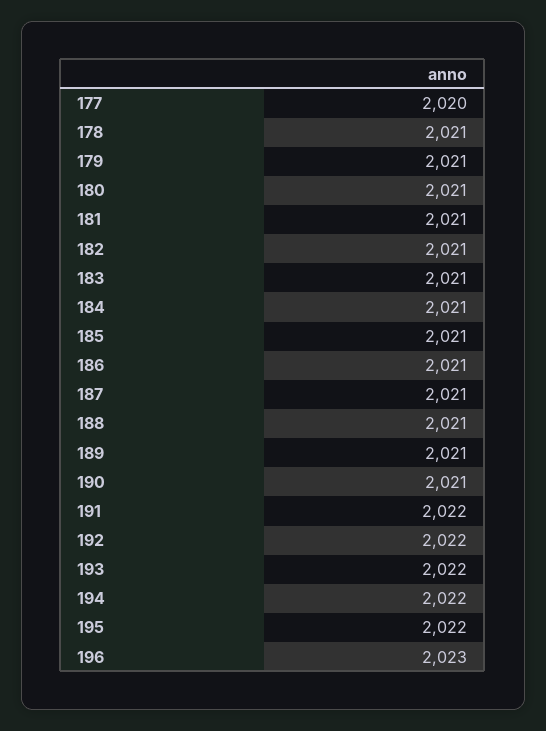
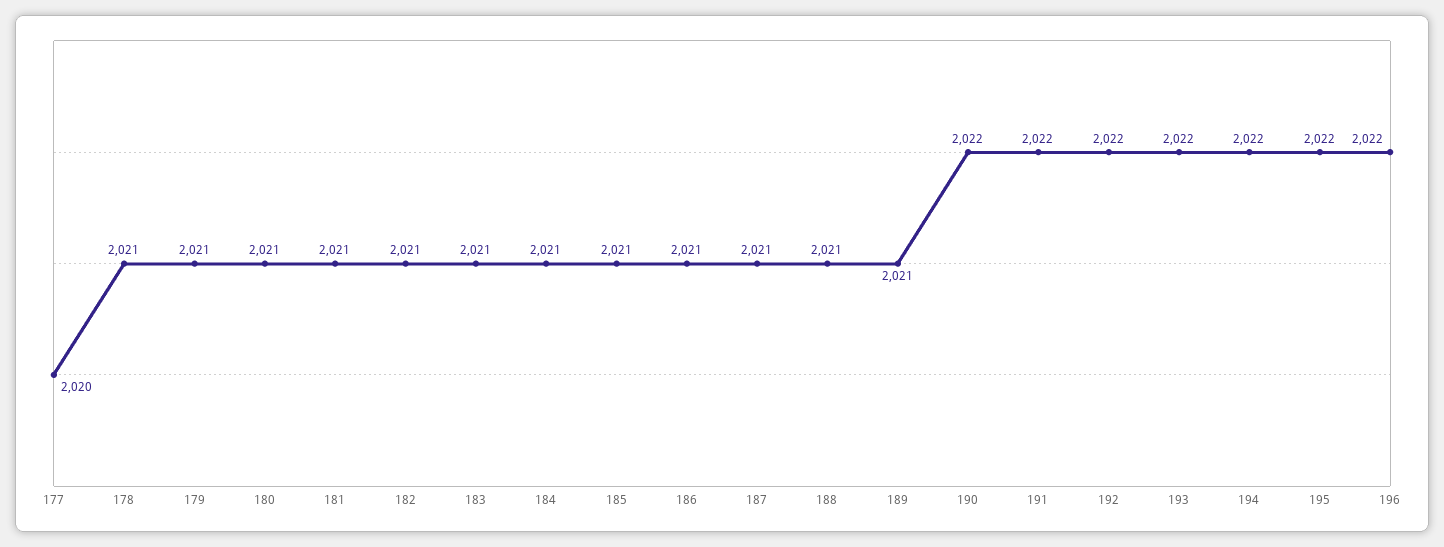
  {
    "177": 2020,
    "178": 2021,
    "179": 2021,
    "180": 2021,
    "181": 2021,
    "182": 2021,
    "183": 2021,
    "184": 2021,
    "185": 2021,
    "186": 2021,
    "187": 2021,
    "188": 2021,
    "189": 2021,
-   "190": 2021,
+   "190": 2022,
    "191": 2022,
    "192": 2022,
    "193": 2022,
    "194": 2022,
    "195": 2022,
-   "196": 2023
+   "196": 2022
  }

